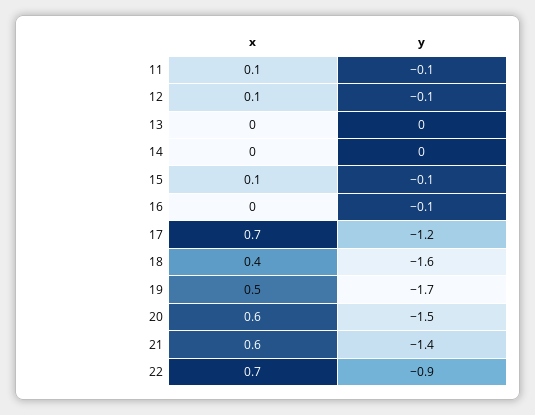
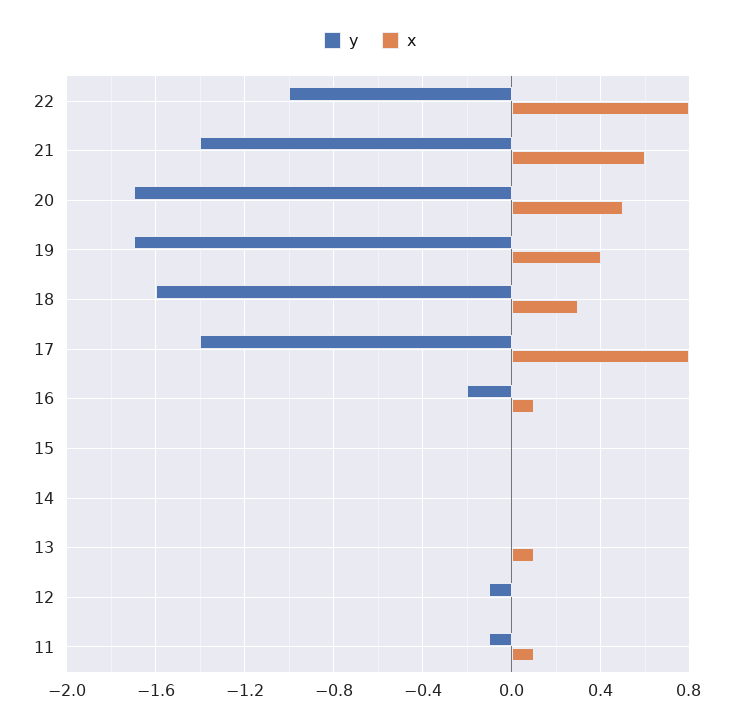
  {
    "x": {
      "11": 0.1,
-     "12": 0.1,
+     "12": 0,
-     "13": 0,
+     "13": 0.1,
      "14": 0,
-     "15": 0.1,
+     "15": 0,
-     "16": 0,
+     "16": 0.1,
-     "17": 0.7,
+     "17": 0.8,
-     "18": 0.4,
+     "18": 0.3,
-     "19": 0.5,
+     "19": 0.4,
-     "20": 0.6,
+     "20": 0.5,
      "21": 0.6,
-     "22": 0.7
+     "22": 0.8
    },
    "y": {
      "11": -0.1,
      "12": -0.1,
      "13": 0,
      "14": 0,
-     "15": -0.1,
+     "15": 0,
-     "16": -0.1,
+     "16": -0.2,
-     "17": -1.2,
+     "17": -1.4,
      "18": -1.6,
      "19": -1.7,
-     "20": -1.5,
+     "20": -1.7,
      "21": -1.4,
-     "22": -0.9
+     "22": -1
    }
  }

